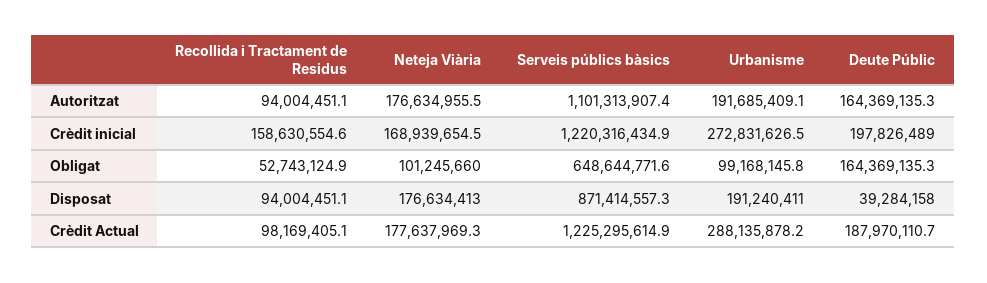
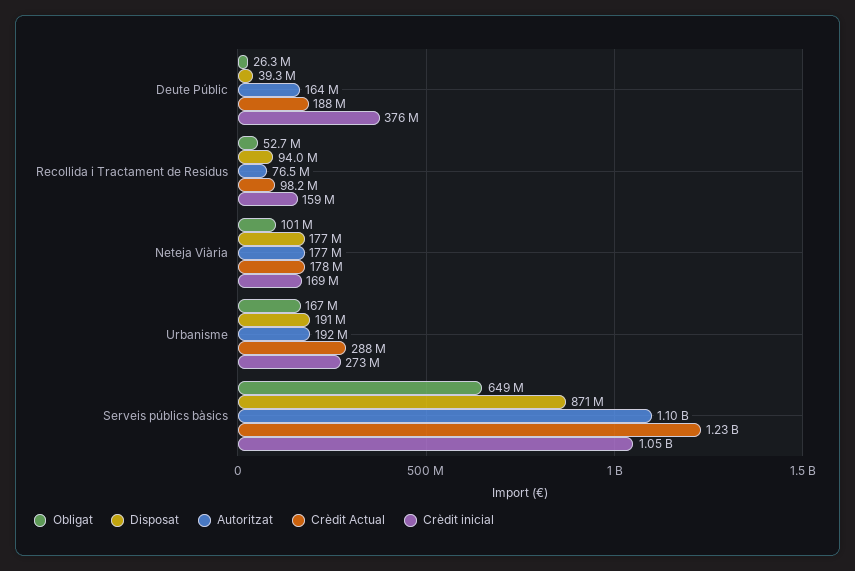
  {
    "Autoritzat": {
-     "Recollida i Tractament de Residus": 94004451.1,
+     "Recollida i Tractament de Residus": 76500000,
      "Neteja Viària": 176634955.5,
      "Serveis públics bàsics": 1101313907.4,
      "Urbanisme": 191685409.1,
      "Deute Públic": 164369135.3
    },
    "Crèdit inicial": {
      "Recollida i Tractament de Residus": 158630554.6,
      "Neteja Viària": 168939654.5,
-     "Serveis públics bàsics": 1220316434.9,
+     "Serveis públics bàsics": 1050000000,
      "Urbanisme": 272831626.5,
-     "Deute Públic": 197826489
+     "Deute Públic": 376000000
    },
    "Obligat": {
      "Recollida i Tractament de Residus": 52743124.9,
      "Neteja Viària": 101245660,
      "Serveis públics bàsics": 648644771.6,
-     "Urbanisme": 99168145.8,
+     "Urbanisme": 167000000,
-     "Deute Públic": 164369135.3
+     "Deute Públic": 26300000
    },
    "Disposat": {
      "Recollida i Tractament de Residus": 94004451.1,
      "Neteja Viària": 176634413,
      "Serveis públics bàsics": 871414557.3,
      "Urbanisme": 191240411,
      "Deute Públic": 39284158
    },
    "Crèdit Actual": {
      "Recollida i Tractament de Residus": 98169405.1,
      "Neteja Viària": 177637969.3,
      "Serveis públics bàsics": 1225295614.9,
      "Urbanisme": 288135878.2,
      "Deute Públic": 187970110.7
    }
  }

